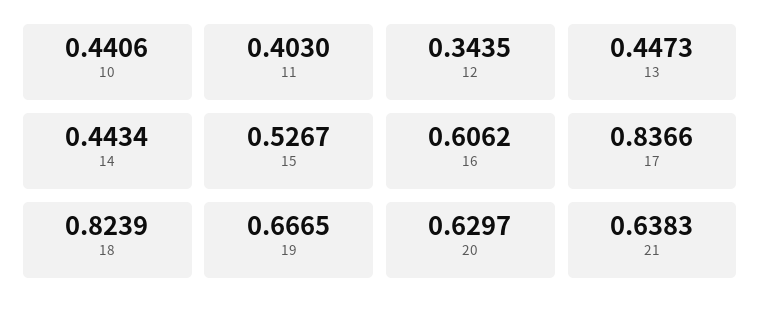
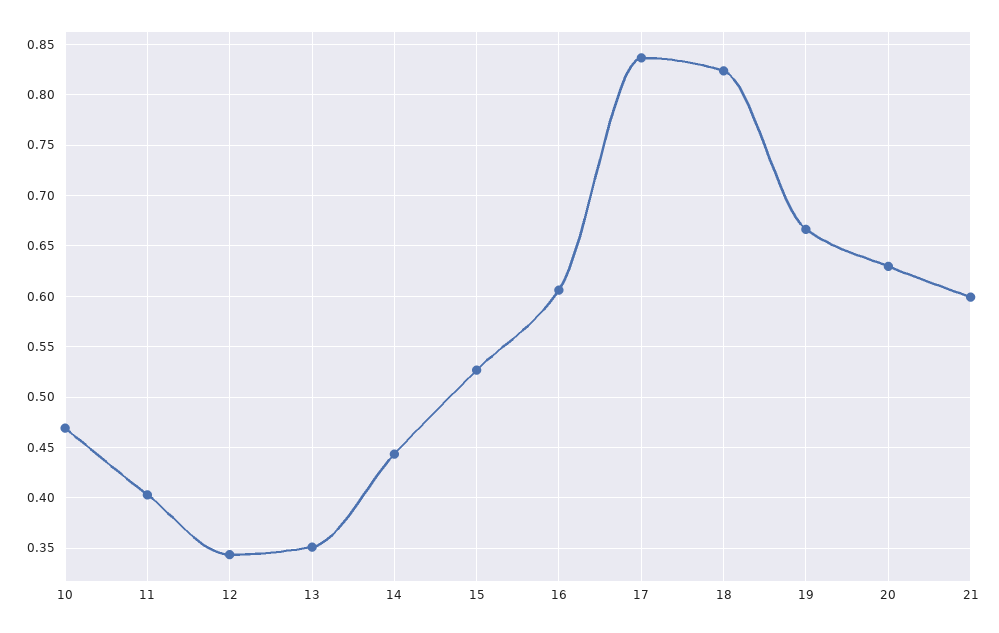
  {
-   "10": 0.4406,
+   "10": 0.47,
    "11": 0.403,
    "12": 0.3435,
-   "13": 0.4473,
+   "13": 0.35,
    "14": 0.4434,
    "15": 0.5267,
    "16": 0.6062,
    "17": 0.8366,
    "18": 0.8239,
    "19": 0.6665,
    "20": 0.6297,
-   "21": 0.6383
+   "21": 0.6
  }

